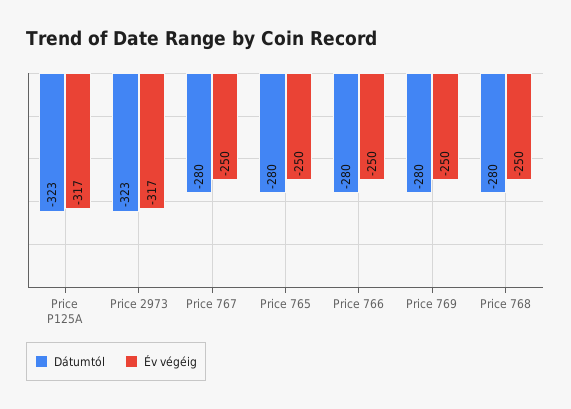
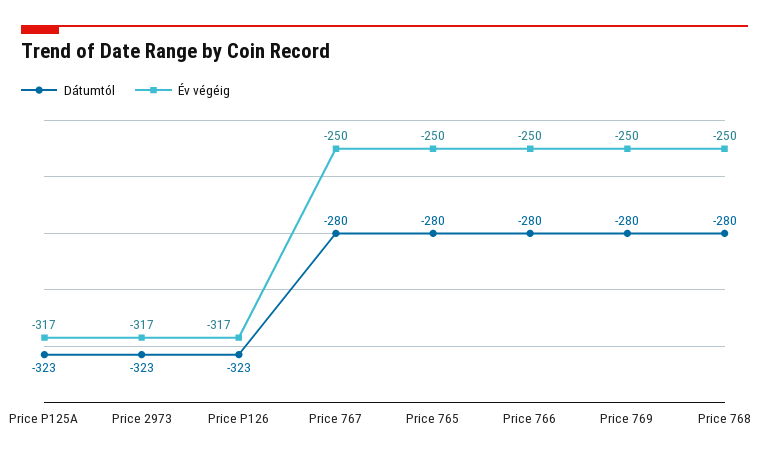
  {
    "Dátumtól": {
      "Price P125A": -323,
      "Price 2973": -323,
      "Price 767": -280,
      "Price 765": -280,
      "Price 766": -280,
      "Price 769": -280,
-     "Price 768": -280
+     "Price 768": -280,
+     "Price P126": -323
    },
    "Év végéig": {
      "Price P125A": -317,
      "Price 2973": -317,
      "Price 767": -250,
      "Price 765": -250,
      "Price 766": -250,
      "Price 769": -250,
-     "Price 768": -250
+     "Price 768": -250,
+     "Price P126": -317
    }
  }

